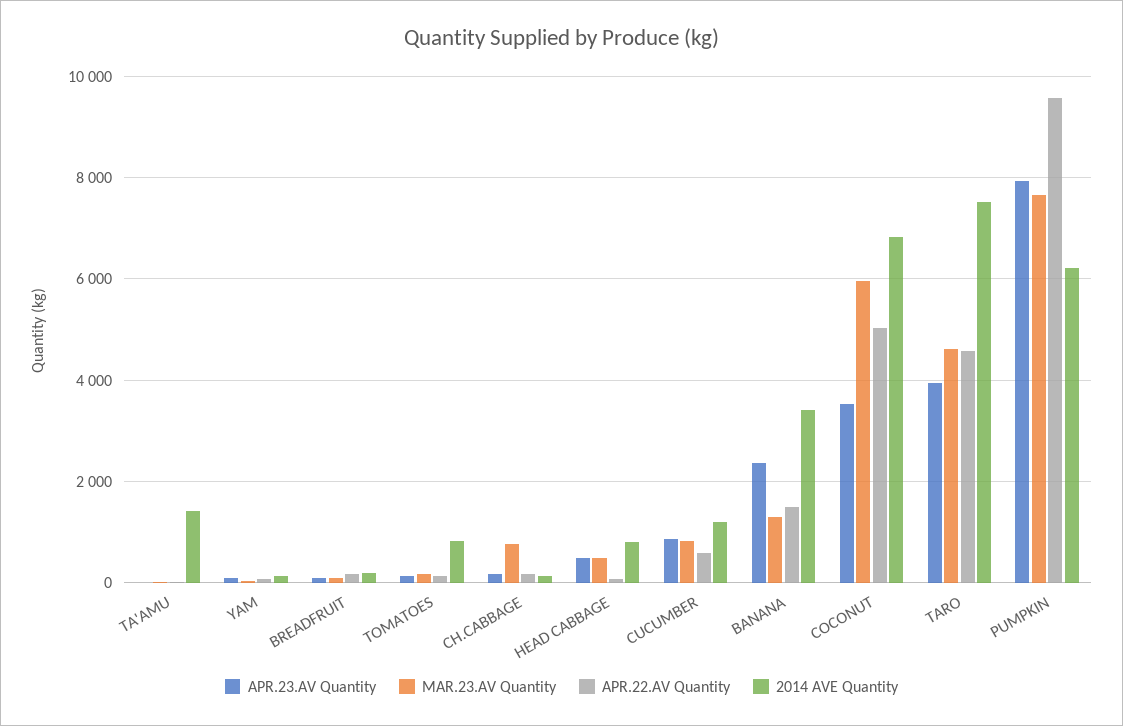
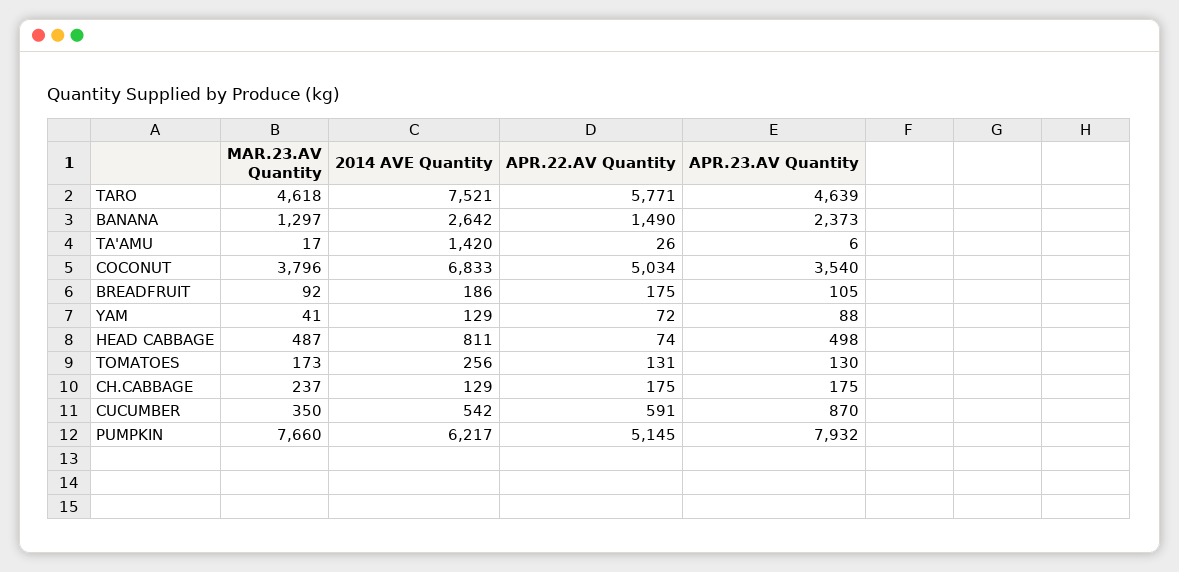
  {
    "APR.23.AV Quantity": {
      "TA'AMU": 6,
      "YAM": 88,
      "BREADFRUIT": 105,
      "TOMATOES": 130,
      "CH.CABBAGE": 175,
      "HEAD CABBAGE": 498,
      "CUCUMBER": 870,
      "BANANA": 2373,
      "COCONUT": 3540,
-     "TARO": 4000,
+     "TARO": 4639,
      "PUMPKIN": 7932
    },
    "MAR.23.AV Quantity": {
      "TA'AMU": 17,
      "YAM": 41,
      "BREADFRUIT": 92,
      "TOMATOES": 173,
-     "CH.CABBAGE": 800,
+     "CH.CABBAGE": 237,
      "HEAD CABBAGE": 487,
-     "CUCUMBER": 800,
+     "CUCUMBER": 350,
      "BANANA": 1297,
-     "COCONUT": 6000,
+     "COCONUT": 3796,
      "TARO": 4618,
      "PUMPKIN": 7660
    },
    "APR.22.AV Quantity": {
      "TA'AMU": 26,
      "YAM": 72,
      "BREADFRUIT": 175,
      "TOMATOES": 131,
      "CH.CABBAGE": 175,
      "HEAD CABBAGE": 74,
      "CUCUMBER": 591,
      "BANANA": 1490,
      "COCONUT": 5034,
-     "TARO": 4600,
+     "TARO": 5771,
-     "PUMPKIN": 9600
+     "PUMPKIN": 5145
    },
    "2014 AVE Quantity": {
      "TA'AMU": 1420,
      "YAM": 129,
      "BREADFRUIT": 186,
-     "TOMATOES": 800,
+     "TOMATOES": 256,
      "CH.CABBAGE": 129,
      "HEAD CABBAGE": 811,
-     "CUCUMBER": 1200,
+     "CUCUMBER": 542,
-     "BANANA": 3400,
+     "BANANA": 2642,
      "COCONUT": 6833,
      "TARO": 7521,
      "PUMPKIN": 6217
    }
  }

